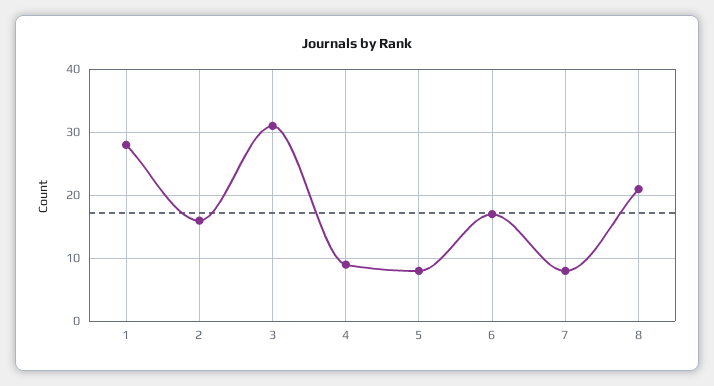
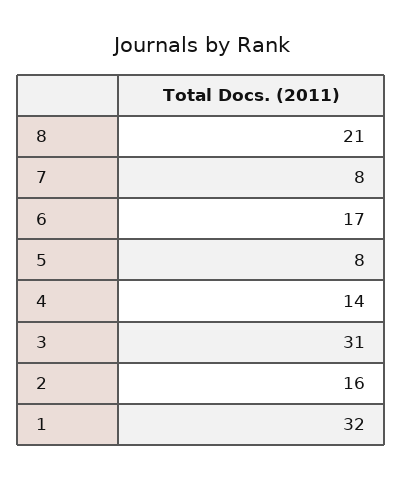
  {
-   "1": 28,
+   "1": 32,
    "2": 16,
    "3": 31,
-   "4": 9,
+   "4": 14,
    "5": 8,
    "6": 17,
    "7": 8,
    "8": 21
  }

